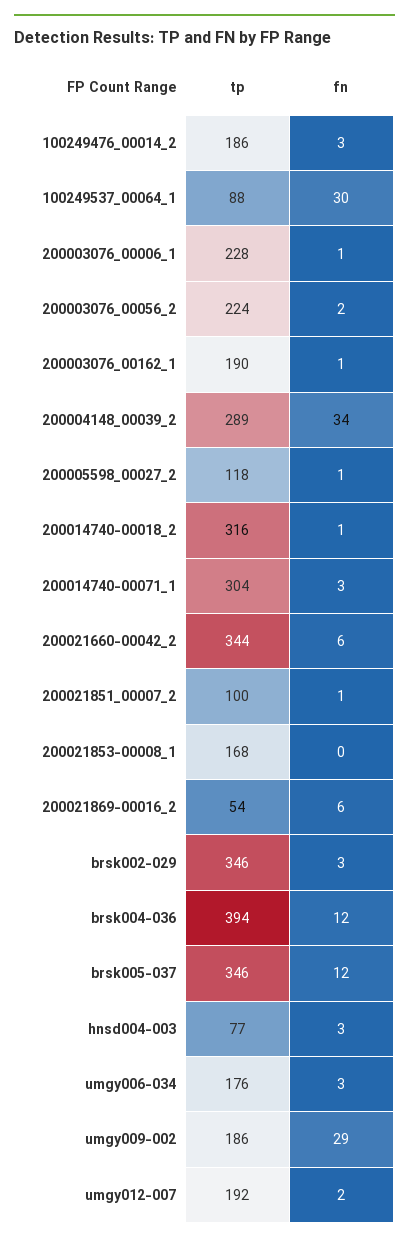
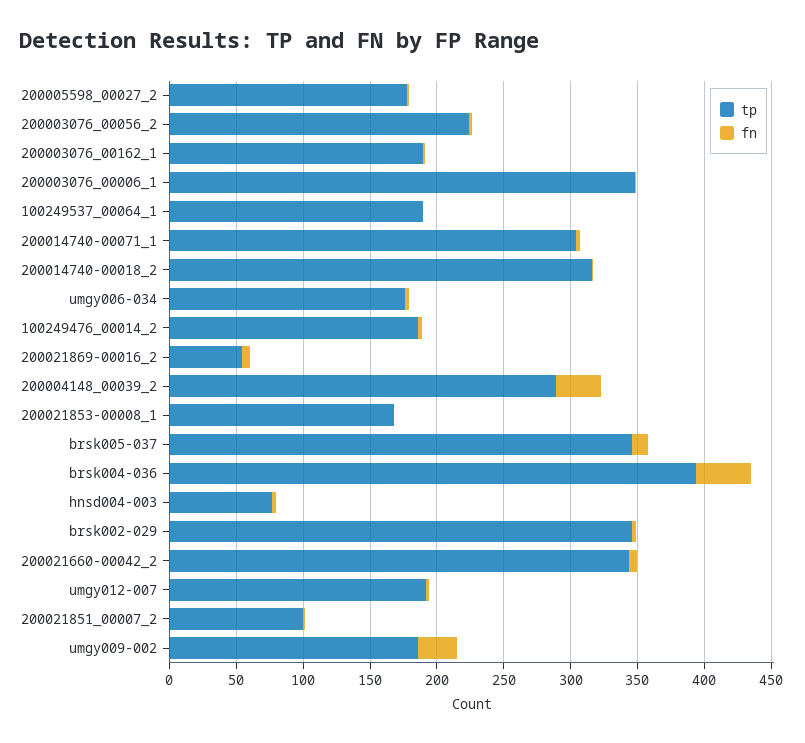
  {
    "tp": {
      "100249476_00014_2": 186,
-     "100249537_00064_1": 88,
+     "100249537_00064_1": 190,
-     "200003076_00006_1": 228,
+     "200003076_00006_1": 350,
      "200003076_00056_2": 224,
      "200003076_00162_1": 190,
      "200004148_00039_2": 289,
-     "200005598_00027_2": 118,
+     "200005598_00027_2": 180,
      "200014740-00018_2": 316,
      "200014740-00071_1": 304,
      "200021660-00042_2": 344,
      "200021851_00007_2": 100,
      "200021853-00008_1": 168,
      "200021869-00016_2": 54,
      "brsk002-029": 346,
      "brsk004-036": 394,
      "brsk005-037": 346,
      "hnsd004-003": 77,
      "umgy006-034": 176,
      "umgy009-002": 186,
      "umgy012-007": 192
    },
    "fn": {
      "100249476_00014_2": 3,
-     "100249537_00064_1": 30,
+     "100249537_00064_1": 0,
      "200003076_00006_1": 1,
      "200003076_00056_2": 2,
      "200003076_00162_1": 1,
      "200004148_00039_2": 34,
      "200005598_00027_2": 1,
      "200014740-00018_2": 1,
      "200014740-00071_1": 3,
      "200021660-00042_2": 6,
      "200021851_00007_2": 1,
      "200021853-00008_1": 0,
      "200021869-00016_2": 6,
      "brsk002-029": 3,
-     "brsk004-036": 12,
+     "brsk004-036": 40,
      "brsk005-037": 12,
      "hnsd004-003": 3,
      "umgy006-034": 3,
      "umgy009-002": 29,
      "umgy012-007": 2
    }
  }

